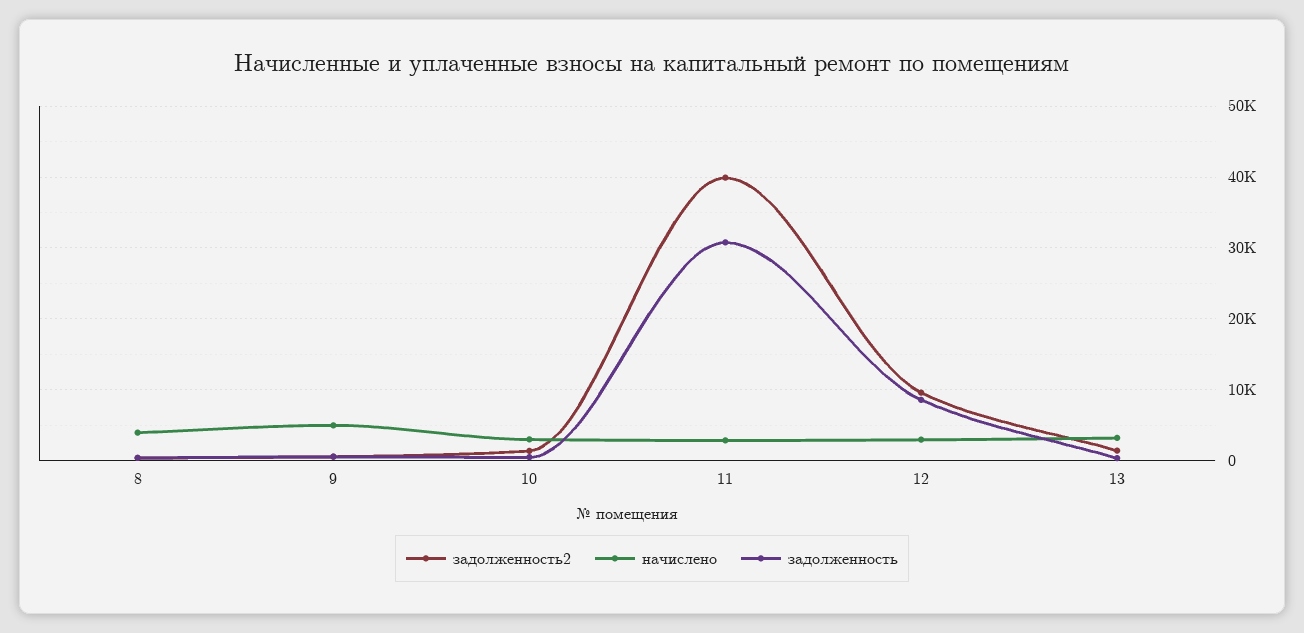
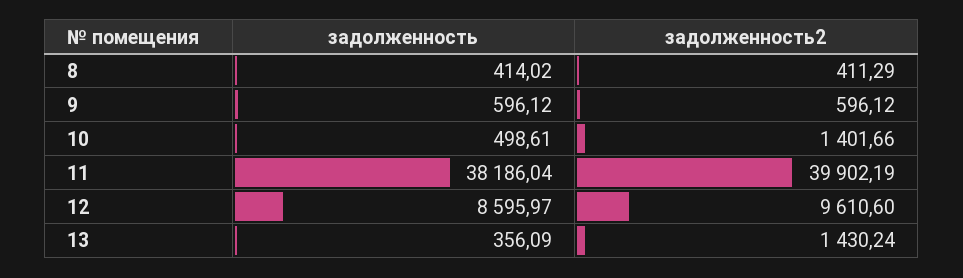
  {
    "задолженность2": {
      "8": 411.29,
      "9": 596.12,
      "10": 1401.66,
      "11": 39902.19,
      "12": 9610.6,
      "13": 1430.24
    },
-   "начислено": {
-     "8": 4000,
-     "9": 5000,
-     "10": 3000,
-     "11": 3000,
-     "12": 3000,
-     "13": 3000
-   },
    "задолженность": {
      "8": 414.02,
      "9": 596.12,
      "10": 498.61,
-     "11": 31000,
+     "11": 38186.04,
      "12": 8595.97,
      "13": 356.09
    }
  }

